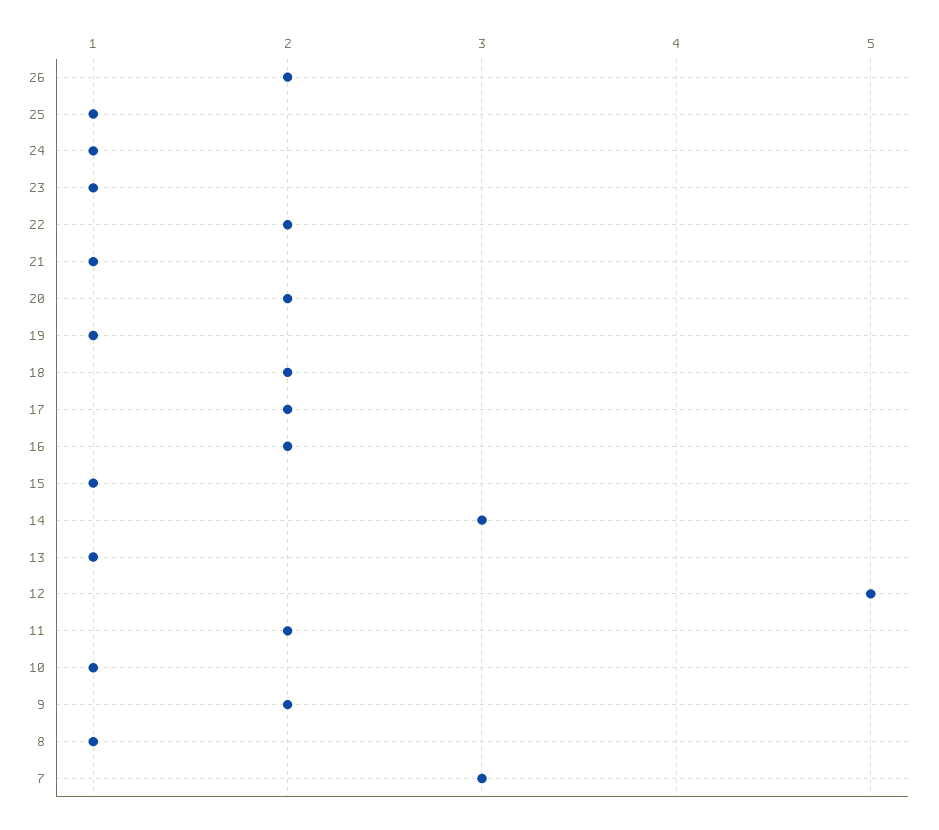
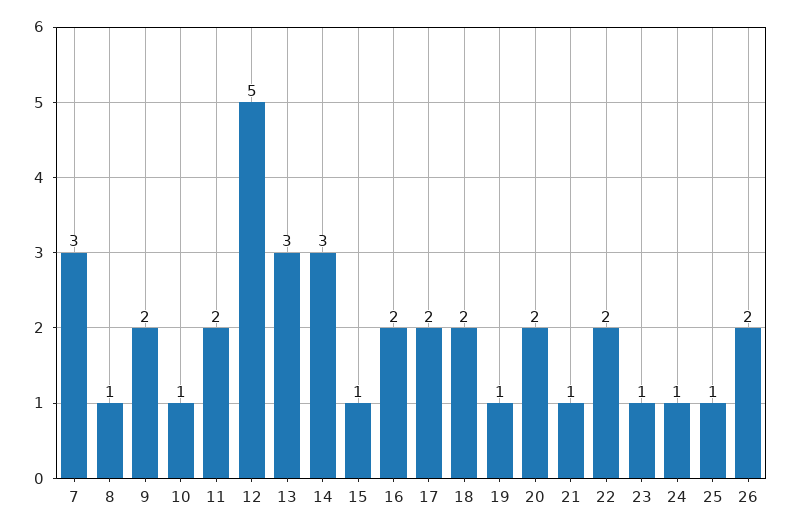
  {
    "26": 2,
    "25": 1,
    "24": 1,
    "23": 1,
    "22": 2,
    "21": 1,
    "20": 2,
    "19": 1,
    "18": 2,
    "17": 2,
    "16": 2,
    "15": 1,
    "14": 3,
-   "13": 1,
+   "13": 3,
    "12": 5,
    "11": 2,
    "10": 1,
    "9": 2,
    "8": 1,
    "7": 3
  }

